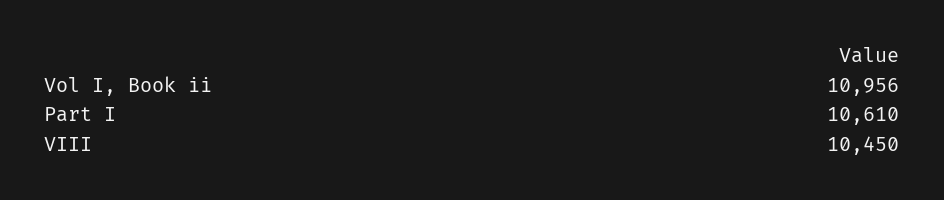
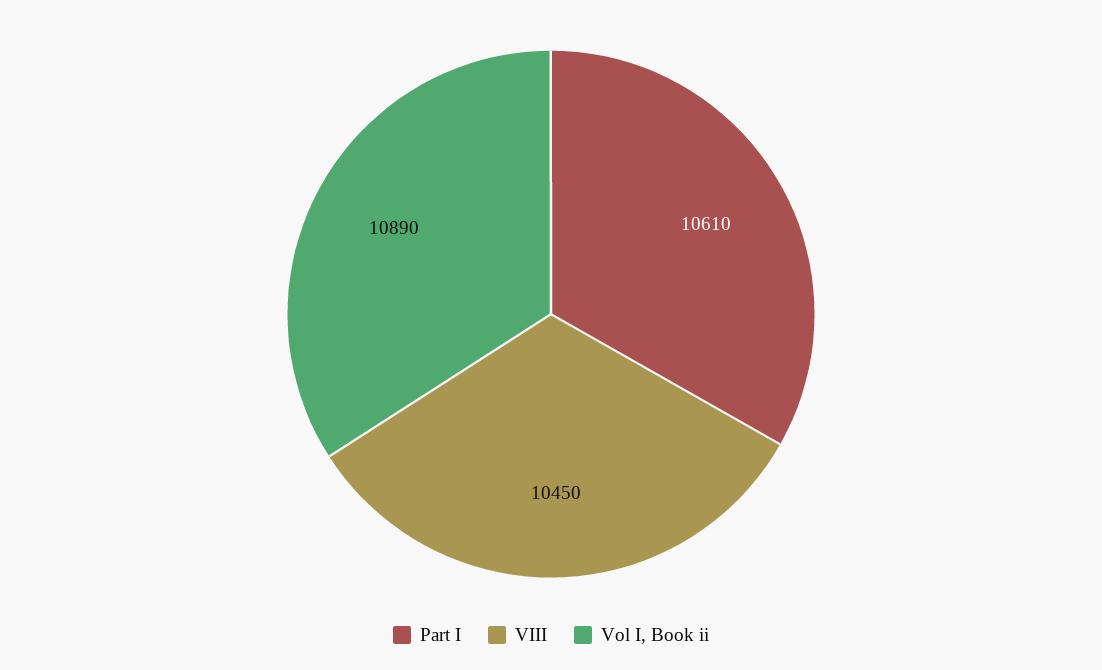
  {
-   "Vol I, Book ii": 10956,
+   "Vol I, Book ii": 10890,
    "Part I": 10610,
    "VIII": 10450
  }

